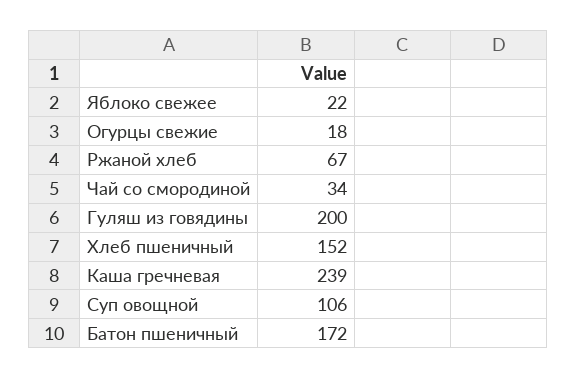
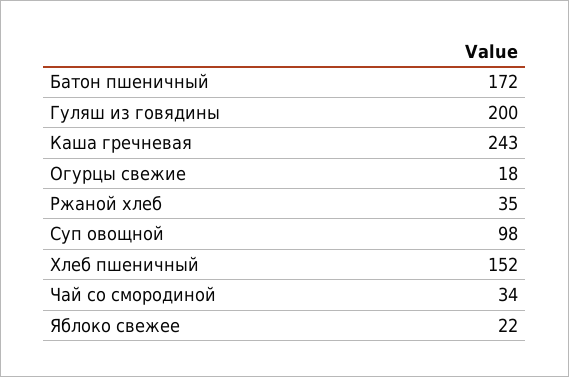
  {
    "Яблоко свежее": 22,
    "Огурцы свежие": 18,
-   "Ржаной хлеб": 67,
+   "Ржаной хлеб": 35,
    "Чай со смородиной": 34,
    "Гуляш из говядины": 200,
    "Хлеб пшеничный": 152,
-   "Каша гречневая": 239,
+   "Каша гречневая": 243,
-   "Суп овощной": 106,
+   "Суп овощной": 98,
    "Батон пшеничный": 172
  }

